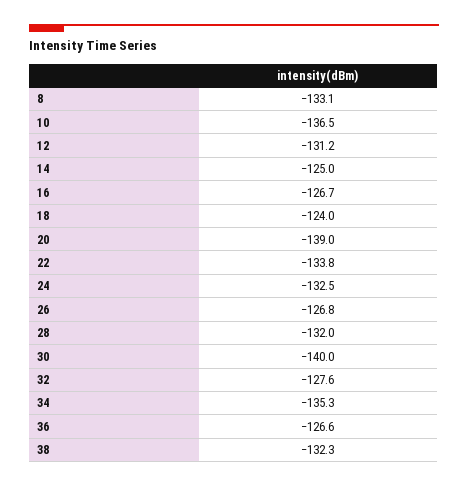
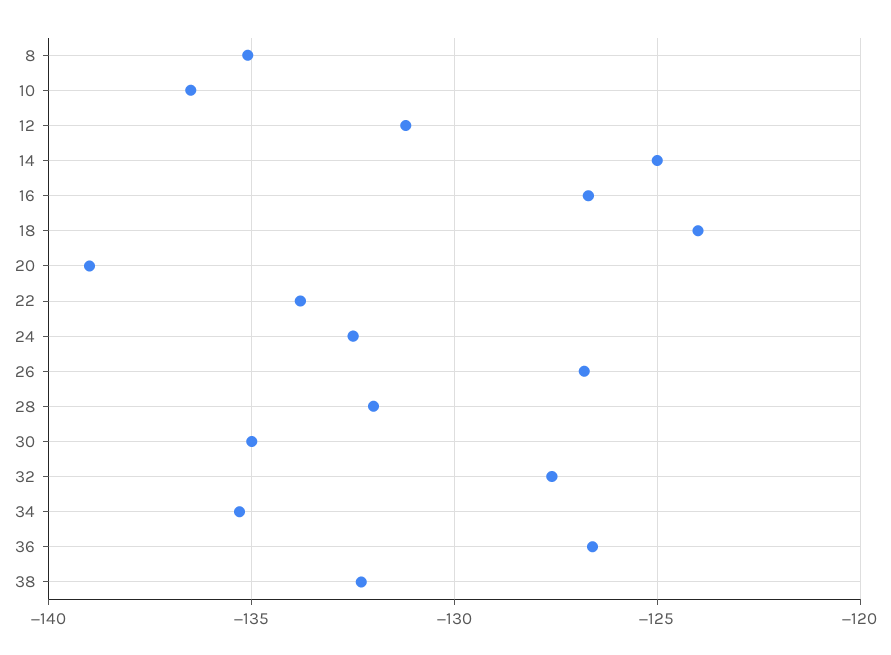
  {
-   "8": -133.1,
+   "8": -135,
    "10": -136.5,
    "12": -131.2,
    "14": -125,
    "16": -126.7,
    "18": -124,
    "20": -139,
    "22": -133.8,
    "24": -132.5,
    "26": -126.8,
    "28": -132,
-   "30": -140,
+   "30": -135,
    "32": -127.6,
    "34": -135.3,
    "36": -126.6,
    "38": -132.3
  }

